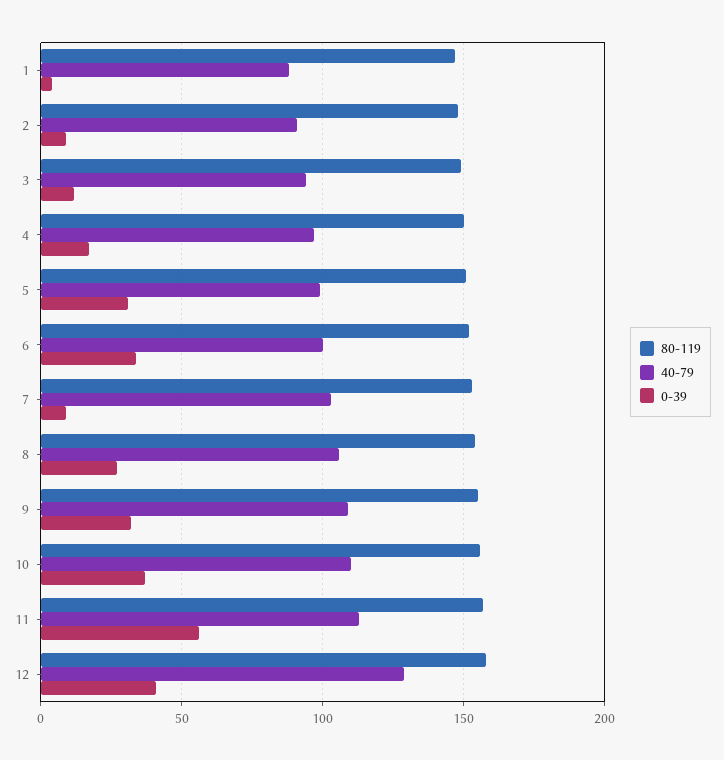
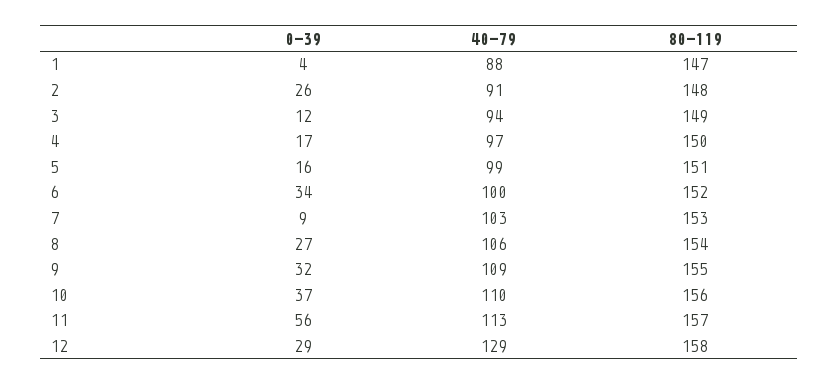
  {
    "80-119": {
      "1": 147,
      "2": 148,
      "3": 149,
      "4": 150,
      "5": 151,
      "6": 152,
      "7": 153,
      "8": 154,
      "9": 155,
      "10": 156,
      "11": 157,
      "12": 158
    },
    "40-79": {
      "1": 88,
      "2": 91,
      "3": 94,
      "4": 97,
      "5": 99,
      "6": 100,
      "7": 103,
      "8": 106,
      "9": 109,
      "10": 110,
      "11": 113,
      "12": 129
    },
    "0-39": {
      "1": 4,
-     "2": 10,
+     "2": 26,
      "3": 12,
      "4": 17,
-     "5": 30,
+     "5": 16,
      "6": 34,
      "7": 9,
      "8": 27,
      "9": 32,
      "10": 37,
      "11": 56,
-     "12": 40
+     "12": 29
    }
  }

